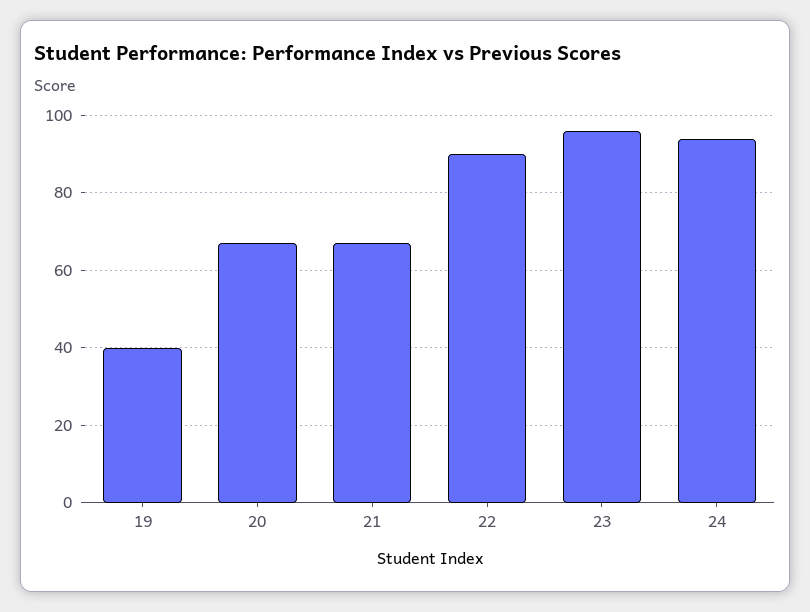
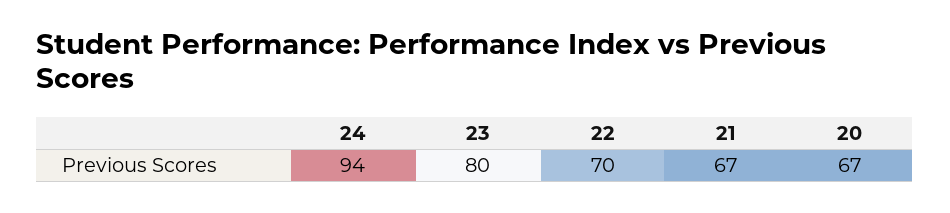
  {
-   "19": 40,
    "20": 67,
    "21": 67,
-   "22": 90,
+   "22": 70,
-   "23": 95,
+   "23": 80,
    "24": 94
  }

